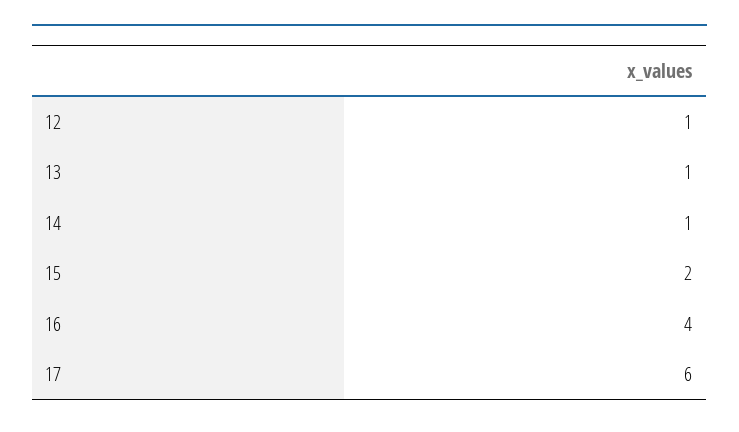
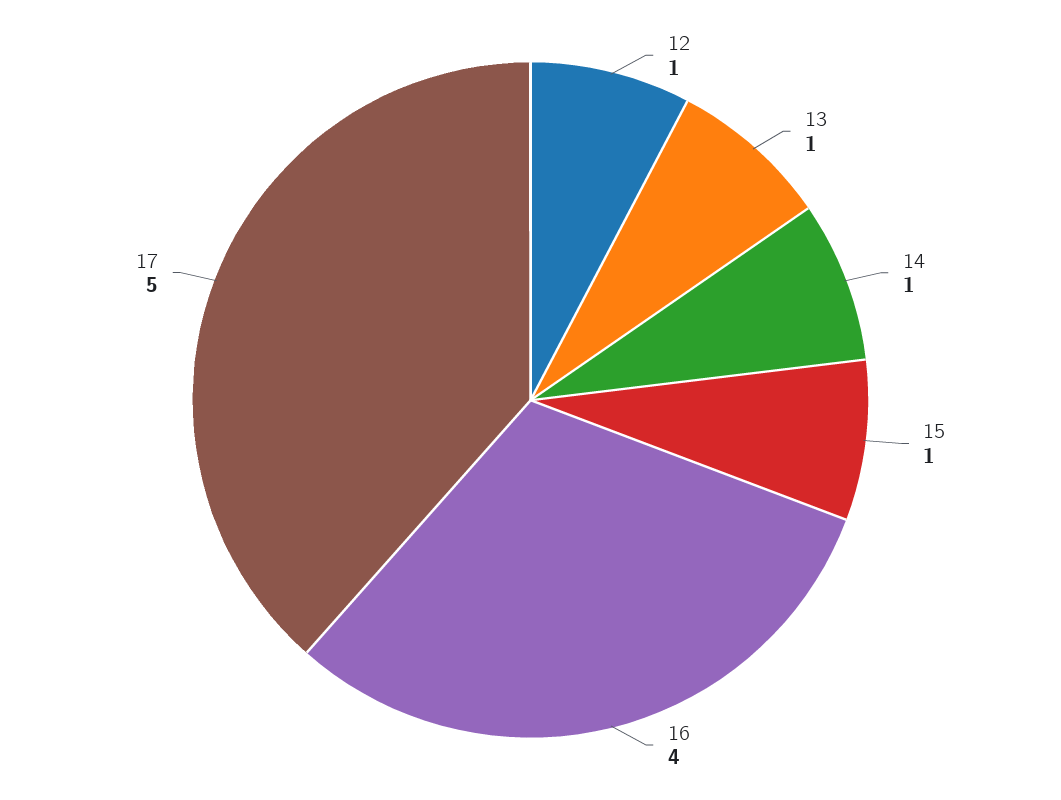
  {
    "12": 1,
    "13": 1,
    "14": 1,
-   "15": 2,
+   "15": 1,
    "16": 4,
-   "17": 6
+   "17": 5
  }

